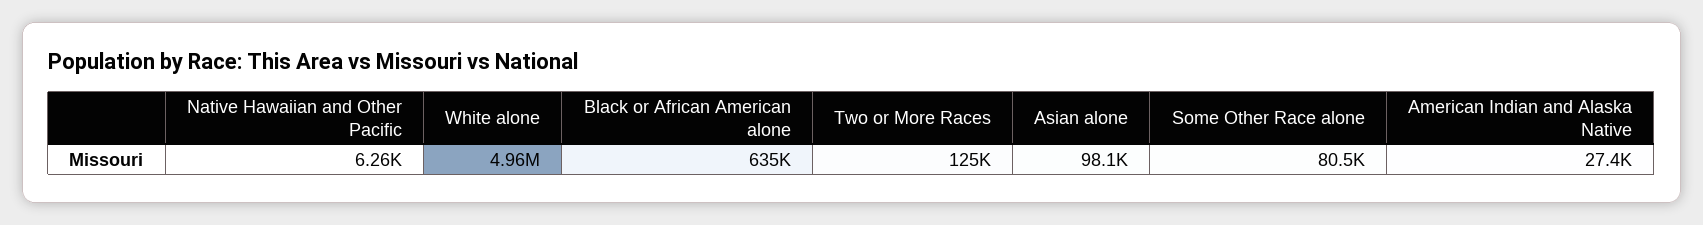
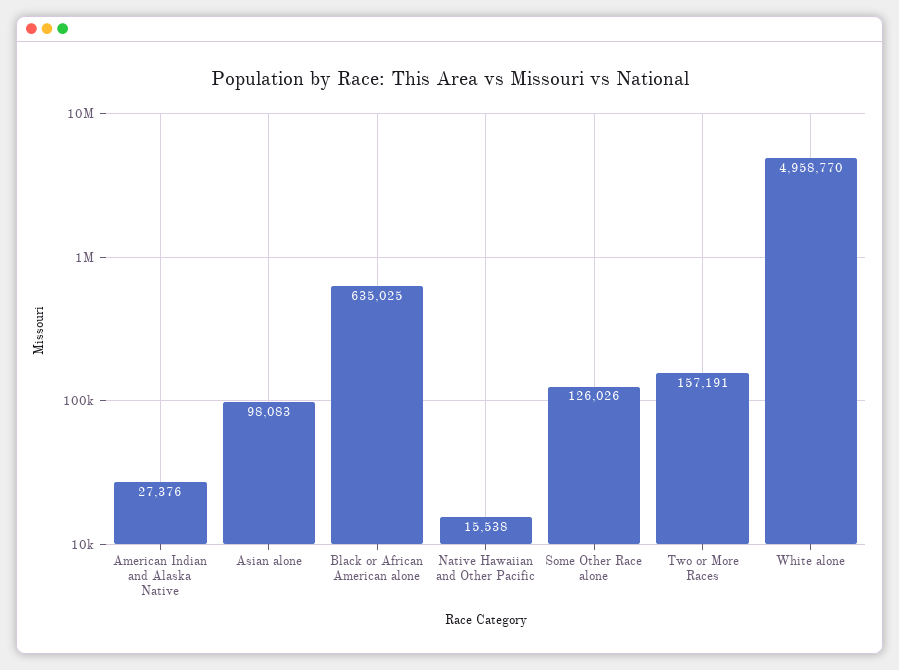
  {
-   "Native Hawaiian and Other Pacific": 6260,
+   "Native Hawaiian and Other Pacific": 15538,
    "White alone": 4958770,
    "Black or African American alone": 635025,
-   "Two or More Races": 125000,
+   "Two or More Races": 157191,
    "Asian alone": 98083,
-   "Some Other Race alone": 80500,
+   "Some Other Race alone": 126026,
    "American Indian and Alaska Native": 27376
  }

